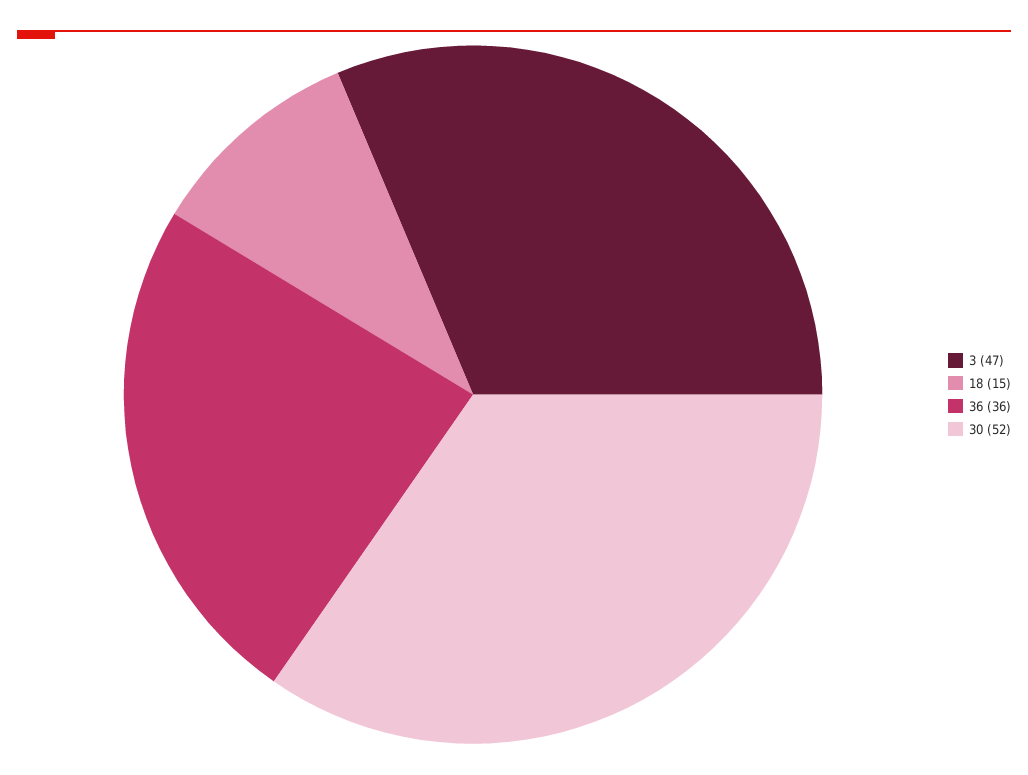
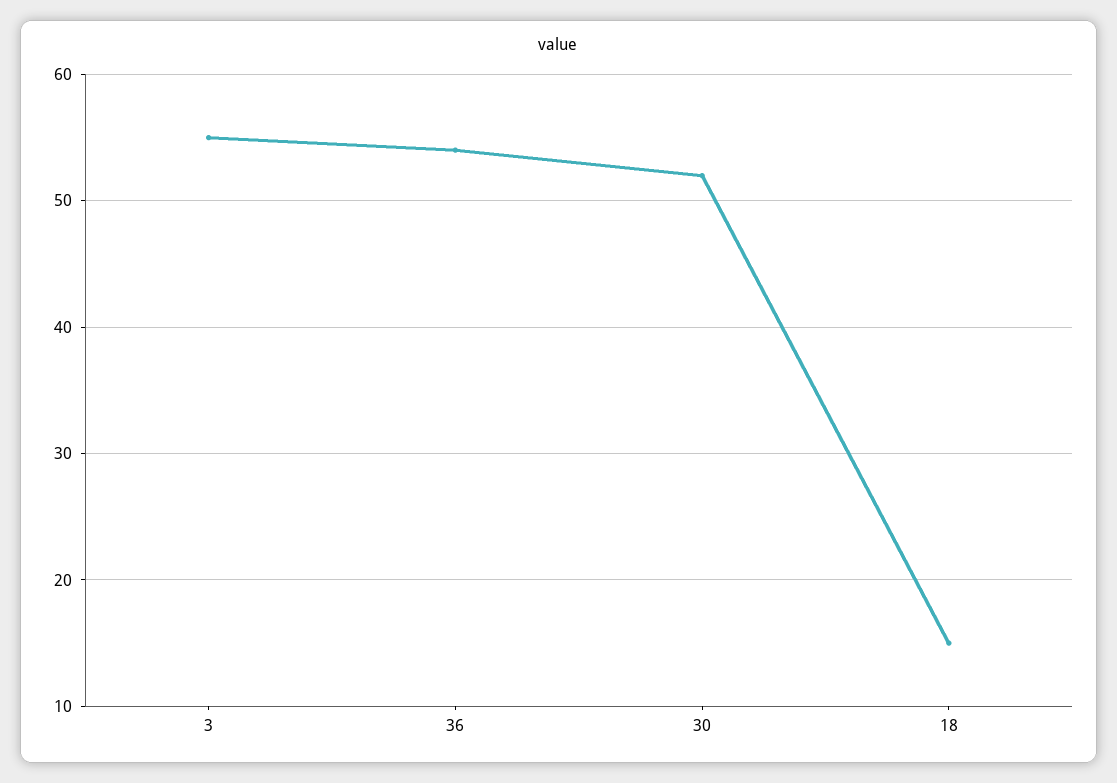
  {
-   "3": 47,
+   "3": 55,
    "18": 15,
-   "36": 36,
+   "36": 54,
    "30": 52
  }

